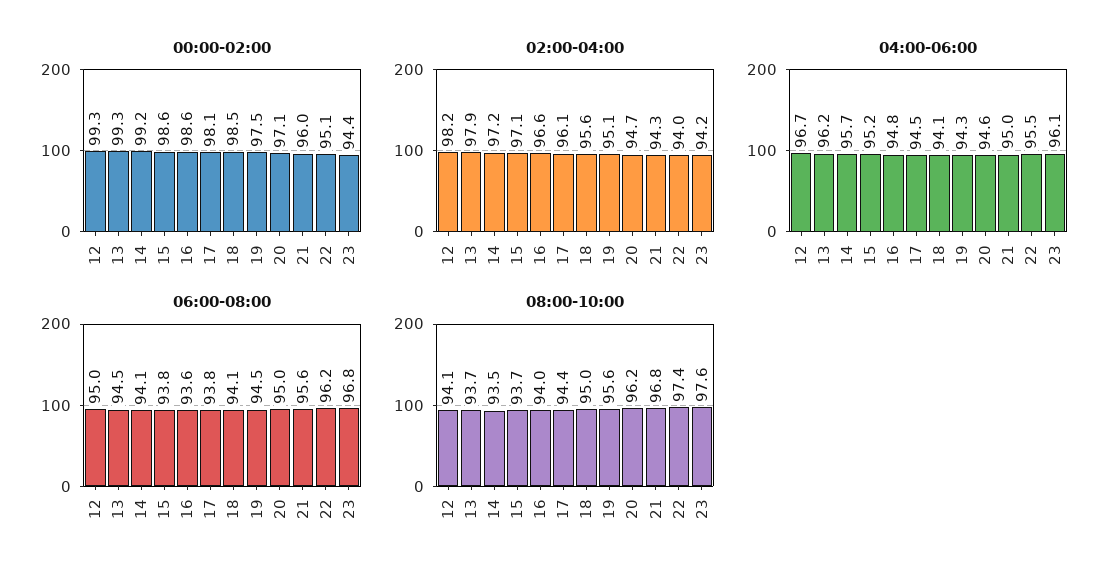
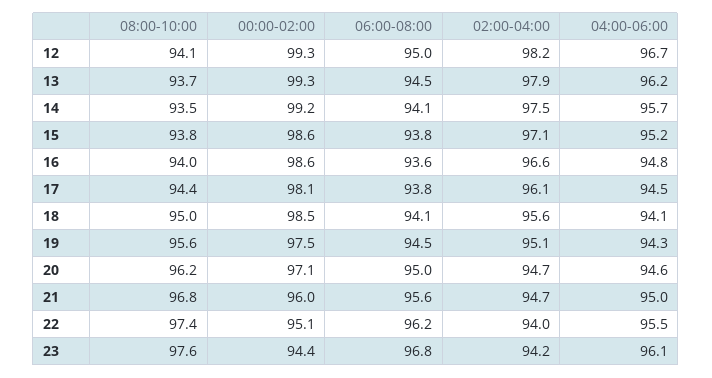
  {
    "00:00-02:00": {
      "12": 99.3,
      "13": 99.3,
      "14": 99.2,
      "15": 98.6,
      "16": 98.6,
      "17": 98.1,
      "18": 98.5,
      "19": 97.5,
      "20": 97.1,
      "21": 96,
      "22": 95.1,
      "23": 94.4
    },
    "02:00-04:00": {
      "12": 98.2,
      "13": 97.9,
-     "14": 97.2,
+     "14": 97.5,
      "15": 97.1,
      "16": 96.6,
      "17": 96.1,
      "18": 95.6,
      "19": 95.1,
      "20": 94.7,
-     "21": 94.3,
+     "21": 94.7,
      "22": 94,
      "23": 94.2
    },
    "04:00-06:00": {
      "12": 96.7,
      "13": 96.2,
      "14": 95.7,
      "15": 95.2,
      "16": 94.8,
      "17": 94.5,
      "18": 94.1,
      "19": 94.3,
      "20": 94.6,
      "21": 95,
      "22": 95.5,
      "23": 96.1
    },
    "06:00-08:00": {
      "12": 95,
      "13": 94.5,
      "14": 94.1,
      "15": 93.8,
      "16": 93.6,
      "17": 93.8,
      "18": 94.1,
      "19": 94.5,
      "20": 95,
      "21": 95.6,
      "22": 96.2,
      "23": 96.8
    },
    "08:00-10:00": {
      "12": 94.1,
      "13": 93.7,
      "14": 93.5,
-     "15": 93.7,
+     "15": 93.8,
      "16": 94,
      "17": 94.4,
      "18": 95,
      "19": 95.6,
      "20": 96.2,
      "21": 96.8,
      "22": 97.4,
      "23": 97.6
    }
  }

